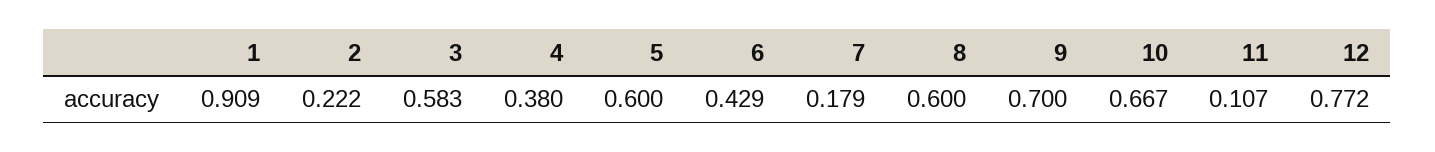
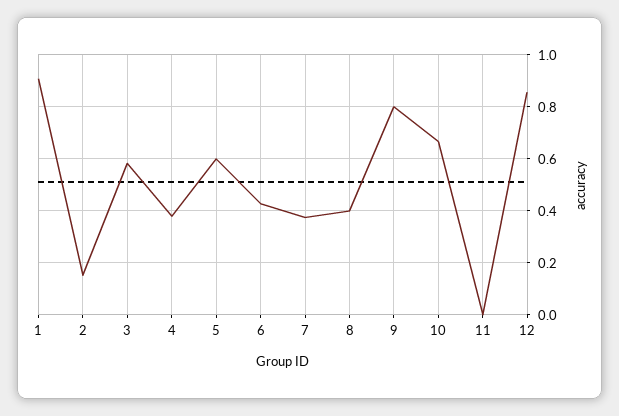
  {
    "1": 0.909,
-   "2": 0.222,
+   "2": 0.15,
    "3": 0.583,
    "4": 0.38,
    "5": 0.6,
    "6": 0.429,
-   "7": 0.179,
+   "7": 0.375,
-   "8": 0.6,
+   "8": 0.4,
-   "9": 0.7,
+   "9": 0.8,
    "10": 0.667,
-   "11": 0.107,
+   "11": 0,
-   "12": 0.772
+   "12": 0.85
  }

